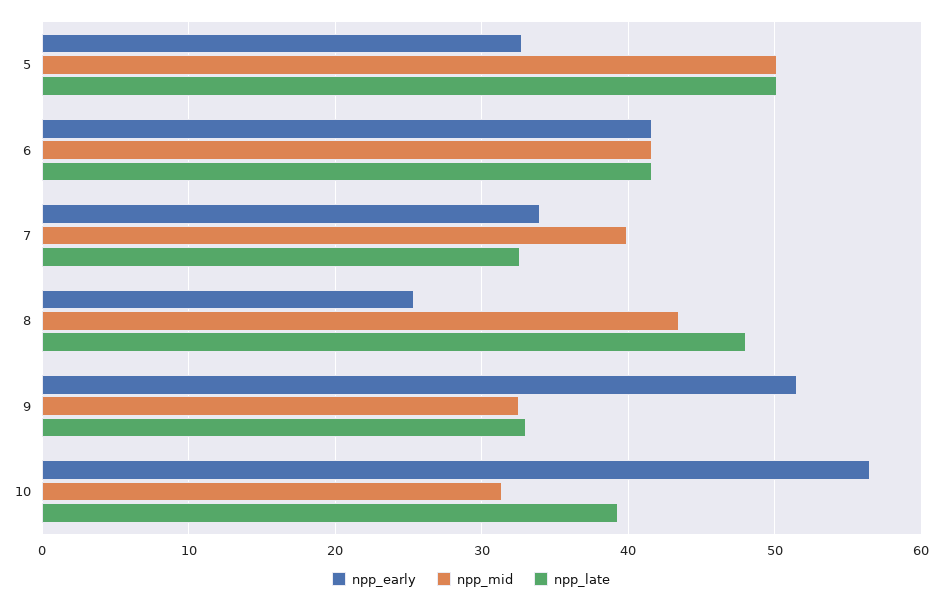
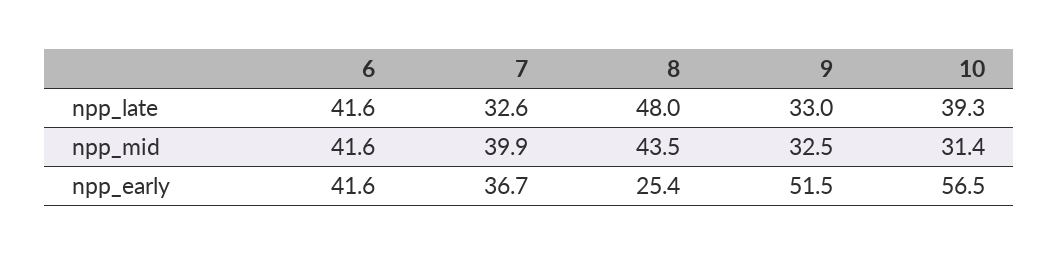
  {
    "npp_early": {
-     "5": 33,
      "6": 41.6,
-     "7": 34,
+     "7": 36.7,
      "8": 25.4,
      "9": 51.5,
      "10": 56.5
    },
    "npp_mid": {
-     "5": 50,
      "6": 41.6,
      "7": 39.9,
      "8": 43.5,
      "9": 32.5,
      "10": 31.4
    },
    "npp_late": {
-     "5": 50,
      "6": 41.6,
      "7": 32.6,
      "8": 48,
      "9": 33,
      "10": 39.3
    }
  }

